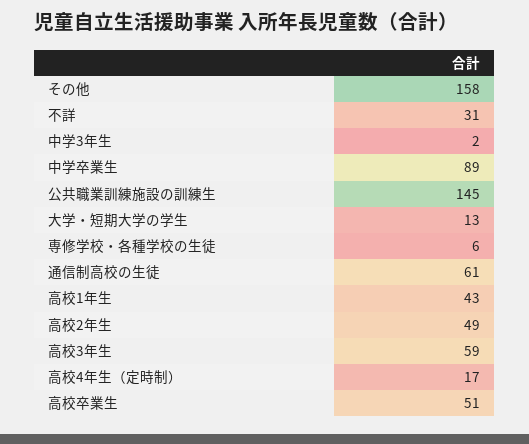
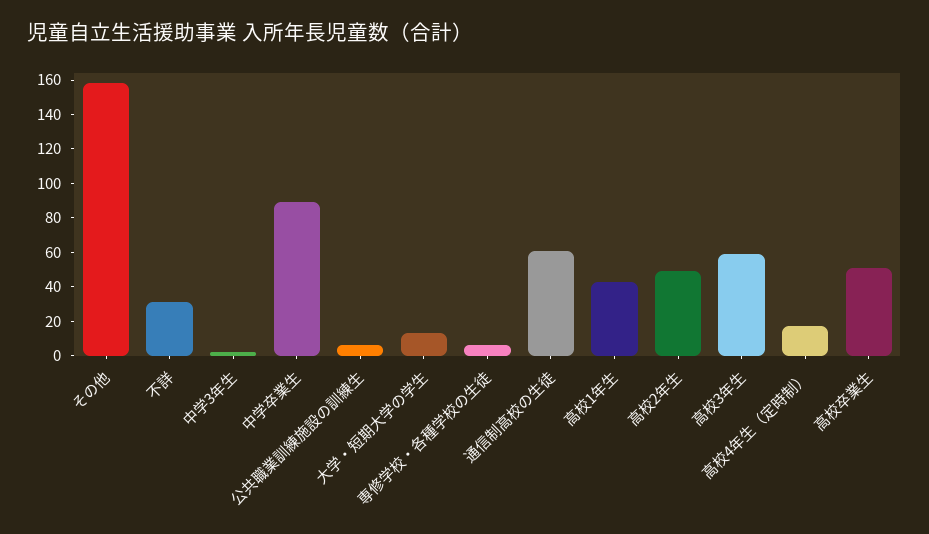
  {
    "その他": 158,
    "不詳": 31,
    "中学3年生": 2,
    "中学卒業生": 89,
-   "公共職業訓練施設の訓練生": 145,
+   "公共職業訓練施設の訓練生": 5,
    "大学・短期大学の学生": 13,
    "専修学校・各種学校の生徒": 6,
    "通信制高校の生徒": 61,
    "高校1年生": 43,
    "高校2年生": 49,
    "高校3年生": 59,
    "高校4年生（定時制）": 17,
    "高校卒業生": 51
  }

